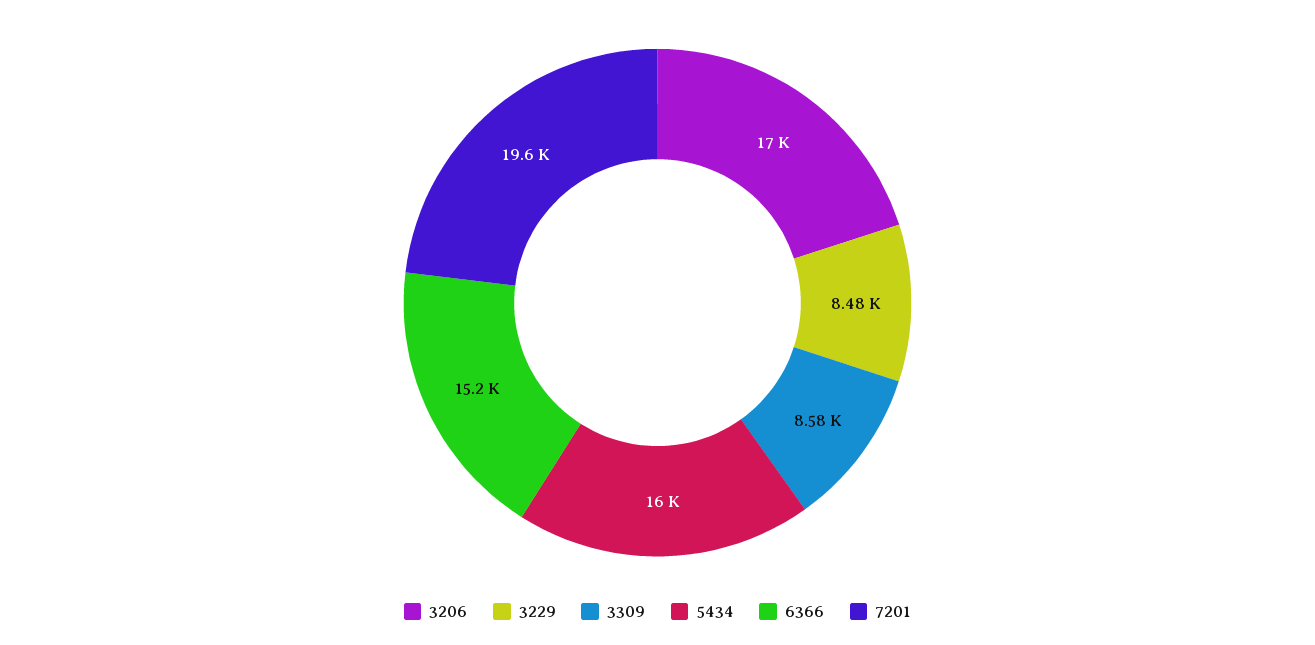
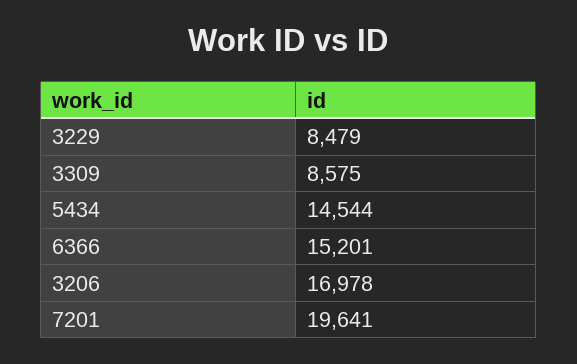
  {
    "3206": 16978,
    "3229": 8479,
    "3309": 8575,
-   "5434": 16000,
+   "5434": 14544,
    "6366": 15201,
    "7201": 19641
  }

